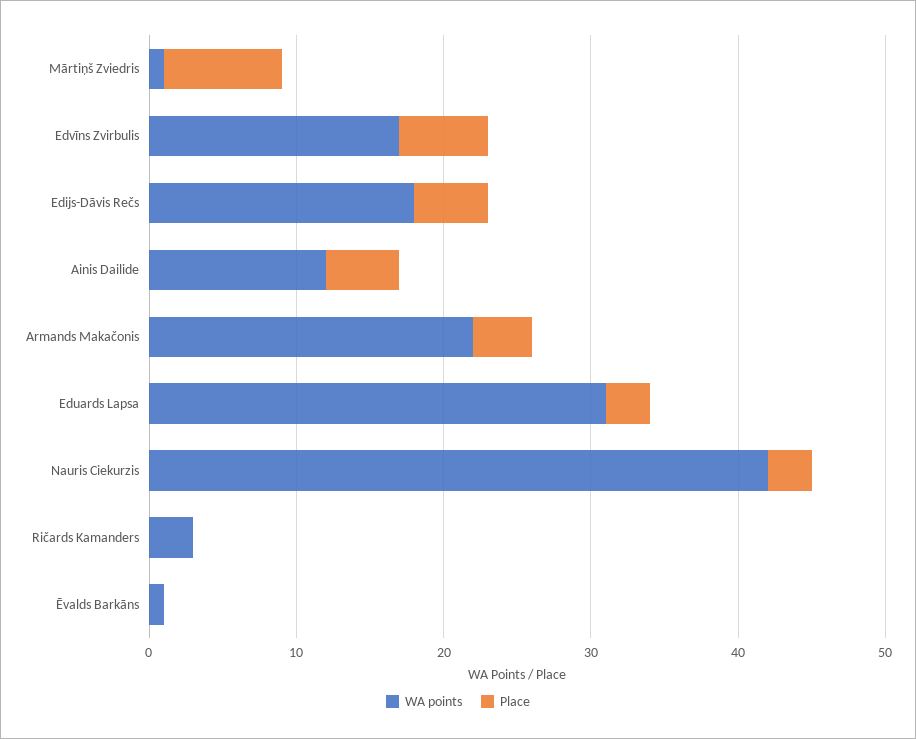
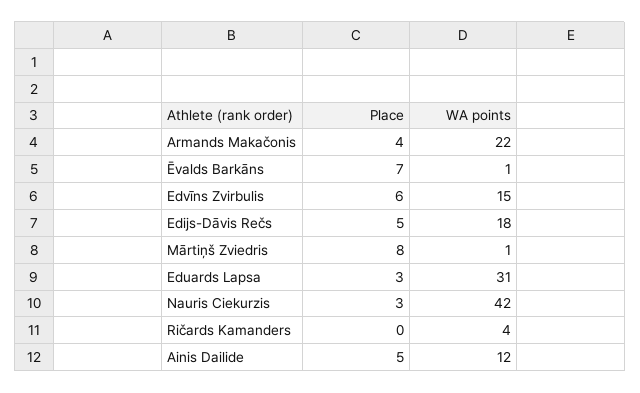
  {
    "WA points": {
      "Mārtiņš Zviedris": 1,
-     "Edvīns Zvirbulis": 17,
+     "Edvīns Zvirbulis": 15,
      "Edijs-Dāvis Rečs": 18,
      "Ainis Dailide": 12,
      "Armands Makačonis": 22,
      "Eduards Lapsa": 31,
      "Nauris Ciekurzis": 42,
-     "Ričards Kamanders": 3,
+     "Ričards Kamanders": 4,
      "Ēvalds Barkāns": 1
    },
    "Place": {
      "Mārtiņš Zviedris": 8,
      "Edvīns Zvirbulis": 6,
      "Edijs-Dāvis Rečs": 5,
      "Ainis Dailide": 5,
      "Armands Makačonis": 4,
      "Eduards Lapsa": 3,
      "Nauris Ciekurzis": 3,
      "Ričards Kamanders": 0,
-     "Ēvalds Barkāns": 0
+     "Ēvalds Barkāns": 7
    }
  }

